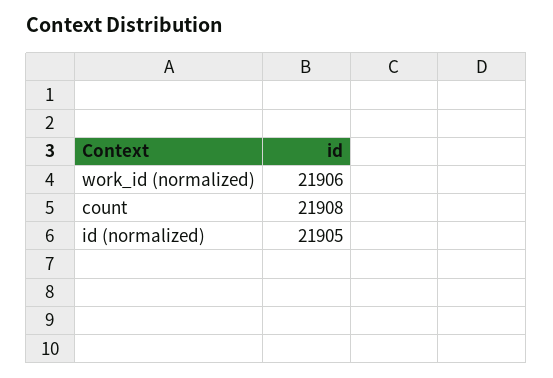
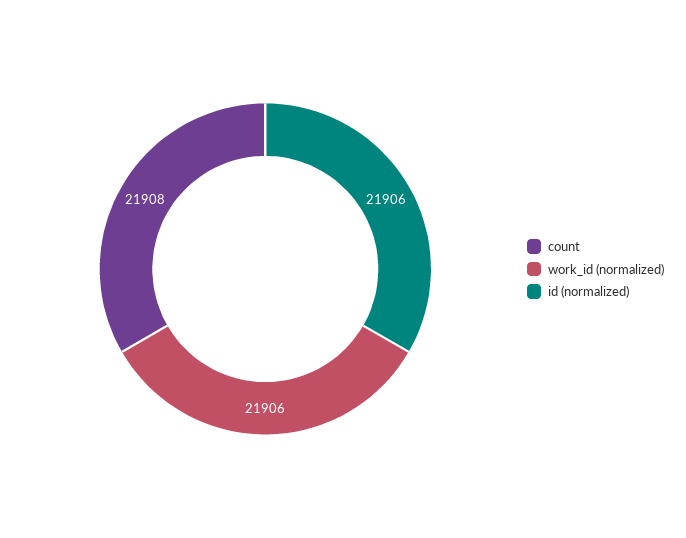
  {
    "work_id (normalized)": 21906,
    "count": 21908,
-   "id (normalized)": 21905
+   "id (normalized)": 21906
  }

